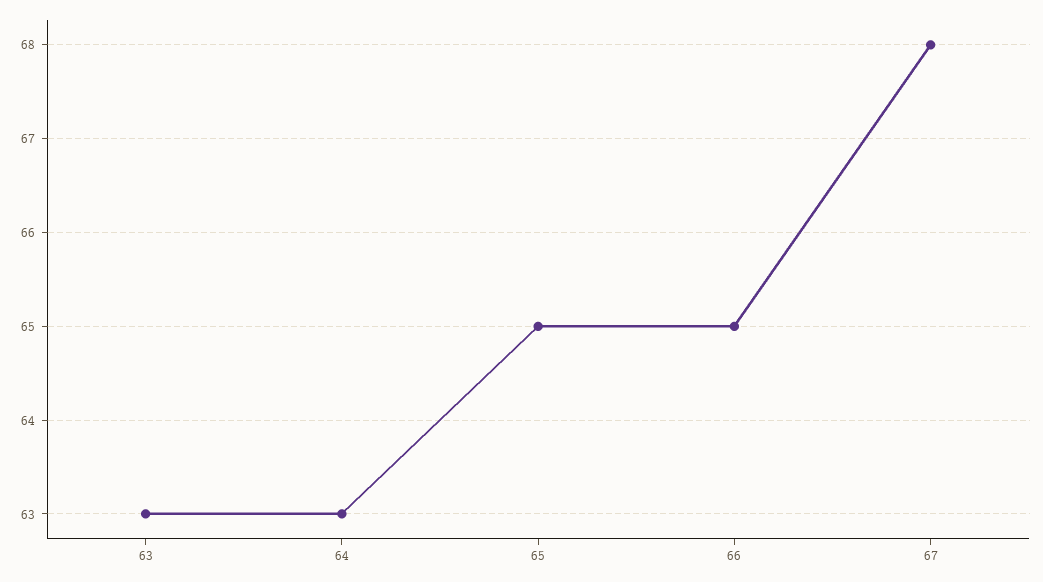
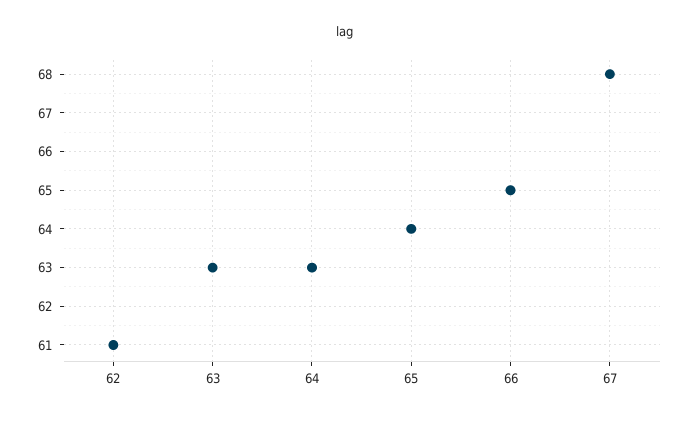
  {
    "63": 63,
    "64": 63,
-   "65": 65,
+   "65": 64,
    "66": 65,
-   "67": 68
+   "67": 68,
+   "62": 61
  }

